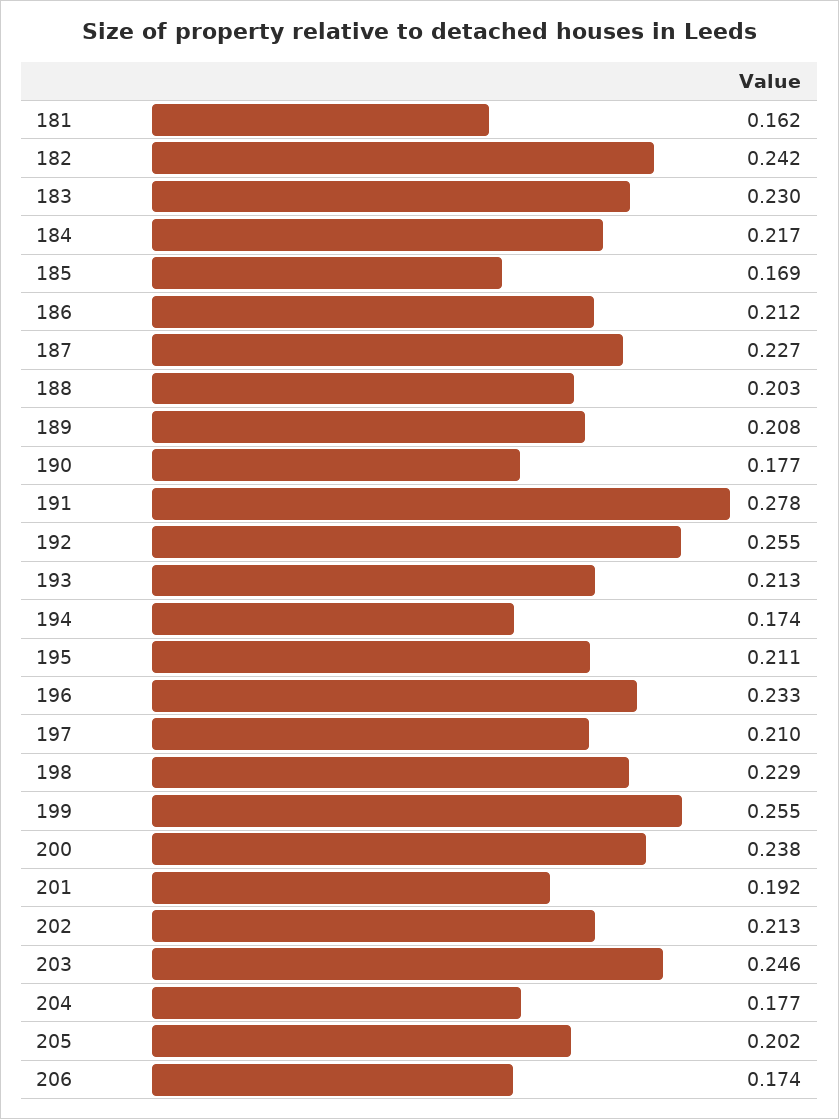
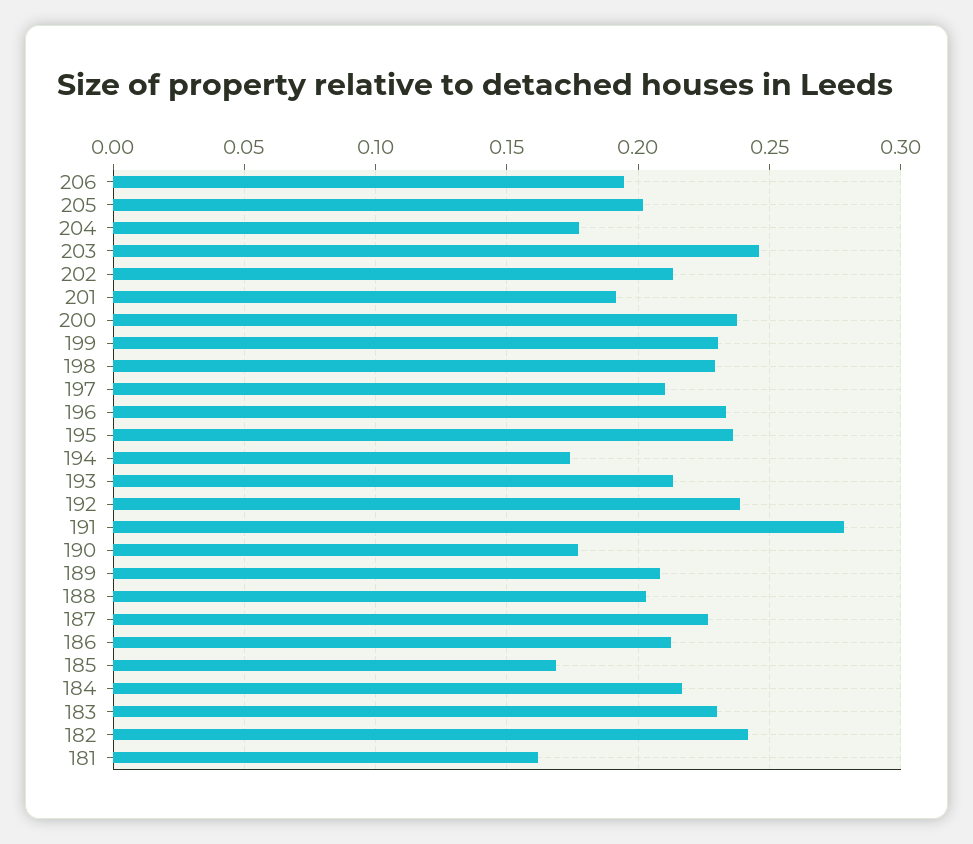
  {
    "181": 0.162,
    "182": 0.242,
    "183": 0.23,
    "184": 0.217,
    "185": 0.169,
    "186": 0.212,
    "187": 0.227,
    "188": 0.203,
    "189": 0.208,
    "190": 0.177,
    "191": 0.278,
-   "192": 0.255,
+   "192": 0.24,
    "193": 0.213,
    "194": 0.174,
-   "195": 0.211,
+   "195": 0.235,
    "196": 0.233,
    "197": 0.21,
    "198": 0.229,
-   "199": 0.255,
+   "199": 0.23,
    "200": 0.238,
    "201": 0.192,
    "202": 0.213,
    "203": 0.246,
    "204": 0.177,
    "205": 0.202,
-   "206": 0.174
+   "206": 0.195
  }

